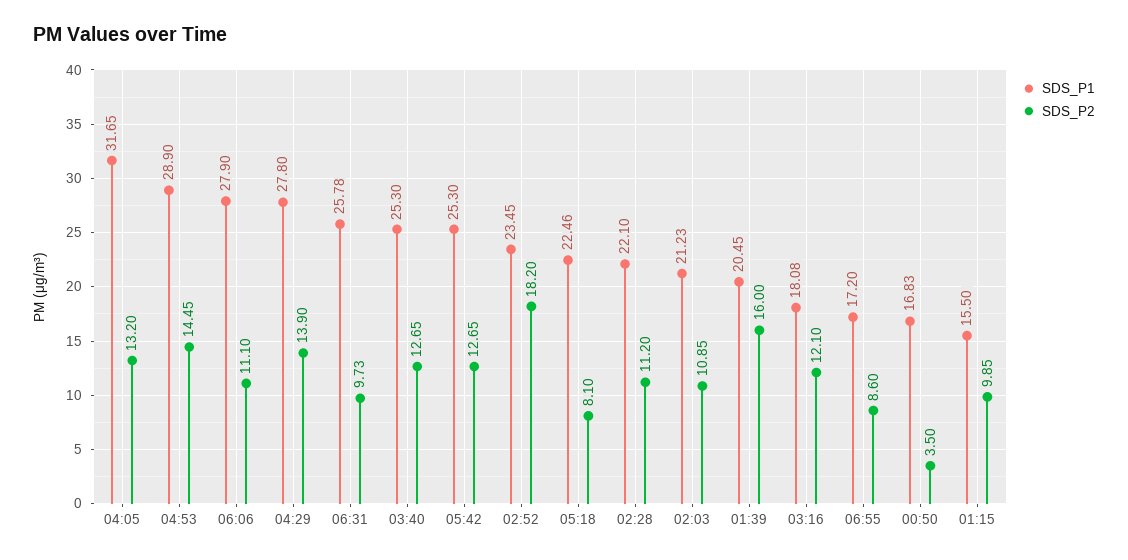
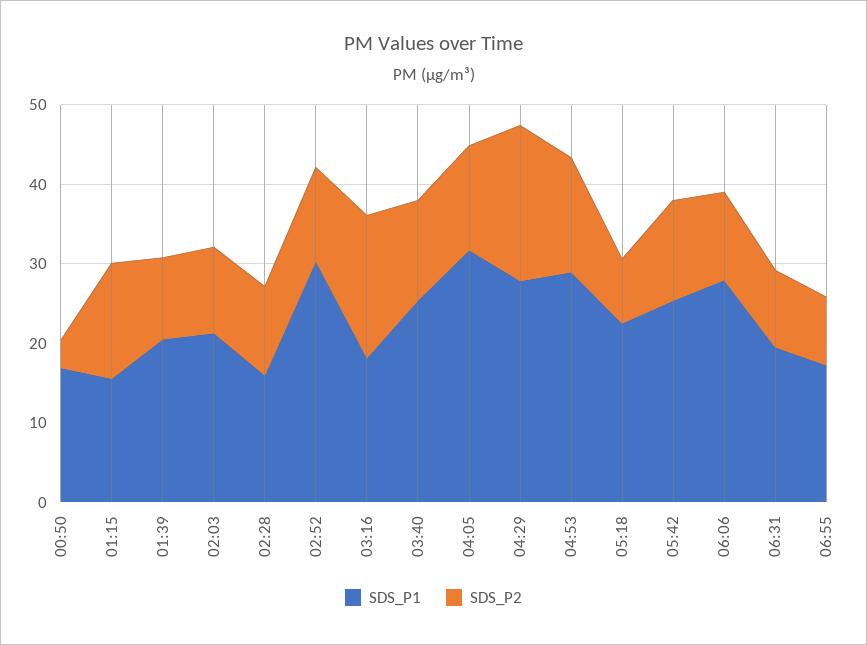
  {
    "SDS_P1": {
      "04:05": 31.65,
      "04:53": 28.9,
      "06:06": 27.9,
      "04:29": 27.8,
-     "06:31": 25.78,
+     "06:31": 20,
      "03:40": 25.3,
      "05:42": 25.3,
-     "02:52": 23.45,
+     "02:52": 30,
      "05:18": 22.46,
-     "02:28": 22.1,
+     "02:28": 16,
      "02:03": 21.23,
      "01:39": 20.45,
      "03:16": 18.08,
      "06:55": 17.2,
      "00:50": 16.83,
      "01:15": 15.5
    },
    "SDS_P2": {
      "04:05": 13.2,
      "04:53": 14.45,
      "06:06": 11.1,
-     "04:29": 13.9,
+     "04:29": 20,
      "06:31": 9.73,
      "03:40": 12.65,
      "05:42": 12.65,
-     "02:52": 18.2,
+     "02:52": 12,
      "05:18": 8.1,
      "02:28": 11.2,
      "02:03": 10.85,
-     "01:39": 16,
+     "01:39": 10,
-     "03:16": 12.1,
+     "03:16": 18,
      "06:55": 8.6,
      "00:50": 3.5,
-     "01:15": 9.85
+     "01:15": 14
    }
  }

